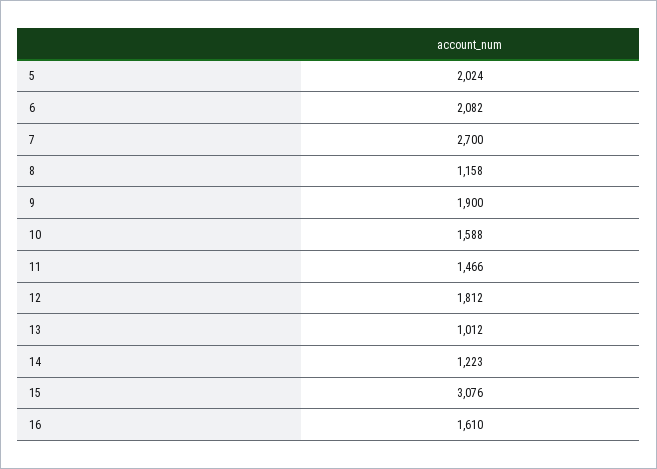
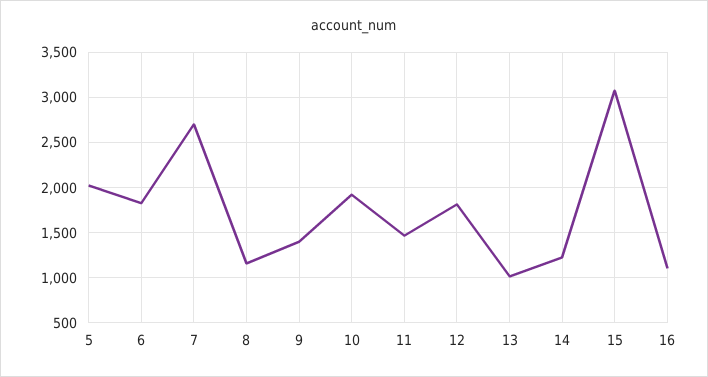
  {
    "5": 2024,
-   "6": 2082,
+   "6": 1800,
    "7": 2700,
    "8": 1158,
-   "9": 1900,
+   "9": 1400,
-   "10": 1588,
+   "10": 1900,
    "11": 1466,
    "12": 1812,
    "13": 1012,
    "14": 1223,
    "15": 3076,
-   "16": 1610
+   "16": 1100
  }

